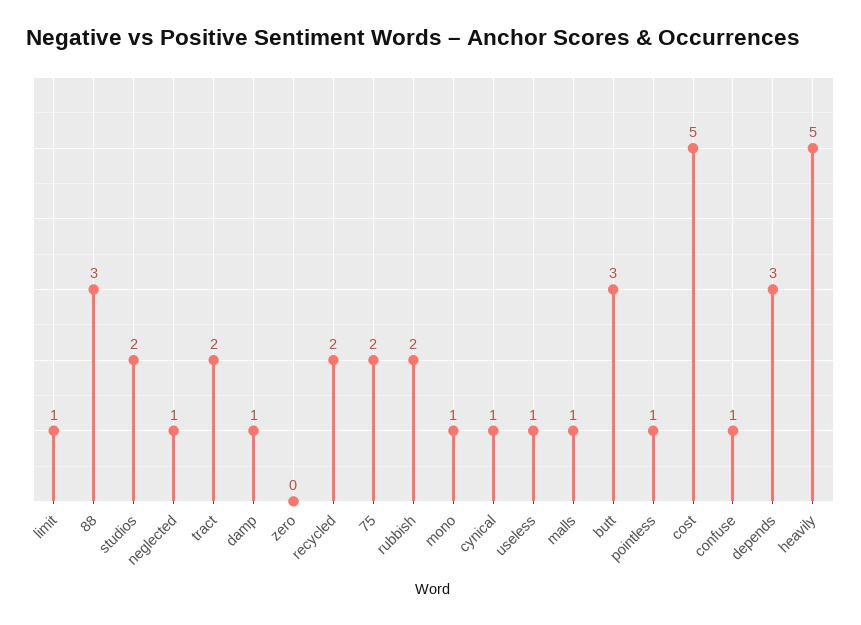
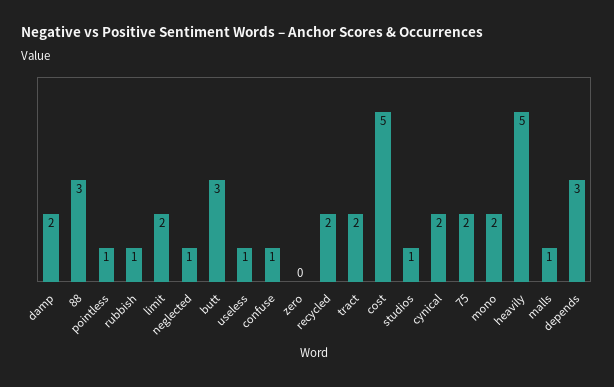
  {
-   "limit": 1,
+   "limit": 2,
    "88": 3,
-   "studios": 2,
+   "studios": 1,
    "neglected": 1,
    "tract": 2,
-   "damp": 1,
+   "damp": 2,
    "zero": 0,
    "recycled": 2,
    "75": 2,
-   "rubbish": 2,
+   "rubbish": 1,
-   "mono": 1,
+   "mono": 2,
-   "cynical": 1,
+   "cynical": 2,
    "useless": 1,
    "malls": 1,
    "butt": 3,
    "pointless": 1,
    "cost": 5,
    "confuse": 1,
    "depends": 3,
    "heavily": 5
  }

